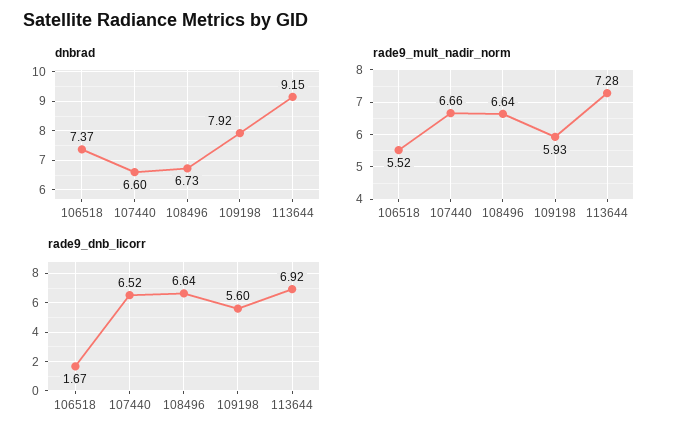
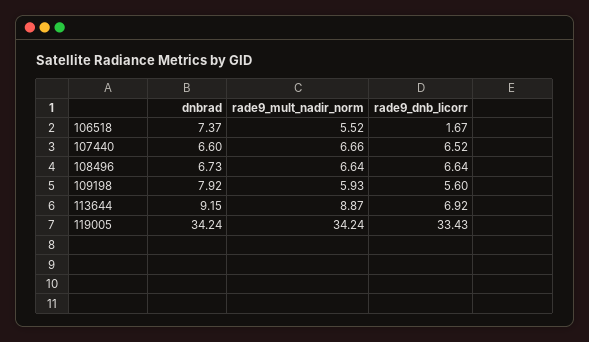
  {
    "dnbrad": {
      "106518": 7.37,
      "107440": 6.6,
      "108496": 6.73,
      "109198": 7.92,
-     "113644": 9.15
+     "113644": 9.15,
+     "119005": 34.24
    },
    "rade9_mult_nadir_norm": {
      "106518": 5.52,
      "107440": 6.66,
      "108496": 6.64,
      "109198": 5.93,
-     "113644": 7.28
+     "113644": 8.87,
+     "119005": 34.24
    },
    "rade9_dnb_licorr": {
      "106518": 1.67,
      "107440": 6.52,
      "108496": 6.64,
      "109198": 5.6,
-     "113644": 6.92
+     "113644": 6.92,
+     "119005": 33.43
    }
  }

